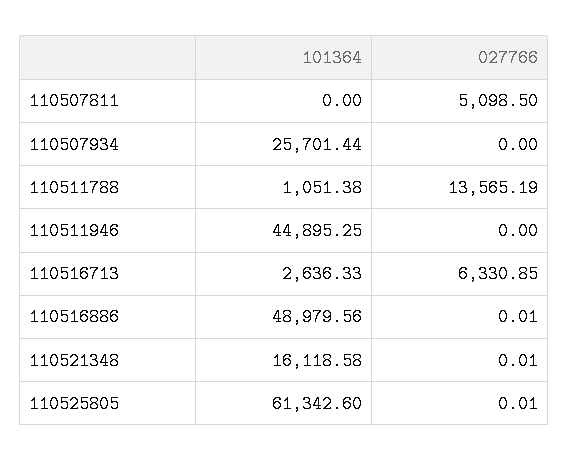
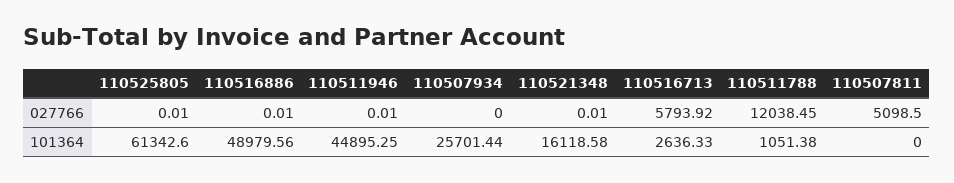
  {
    "101364": {
      "110507811": 0,
      "110507934": 25701.44,
      "110511788": 1051.38,
      "110511946": 44895.25,
      "110516713": 2636.33,
      "110516886": 48979.56,
      "110521348": 16118.58,
      "110525805": 61342.6
    },
    "027766": {
      "110507811": 5098.5,
      "110507934": 0,
-     "110511788": 13565.19,
+     "110511788": 12038.45,
-     "110511946": 0,
+     "110511946": 0.01,
-     "110516713": 6330.85,
+     "110516713": 5793.92,
      "110516886": 0.01,
      "110521348": 0.01,
      "110525805": 0.01
    }
  }

